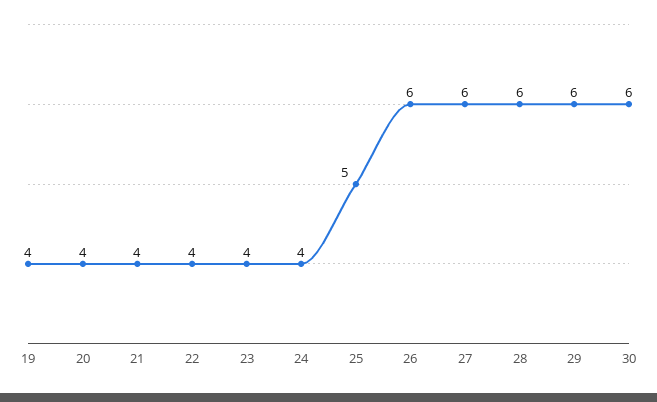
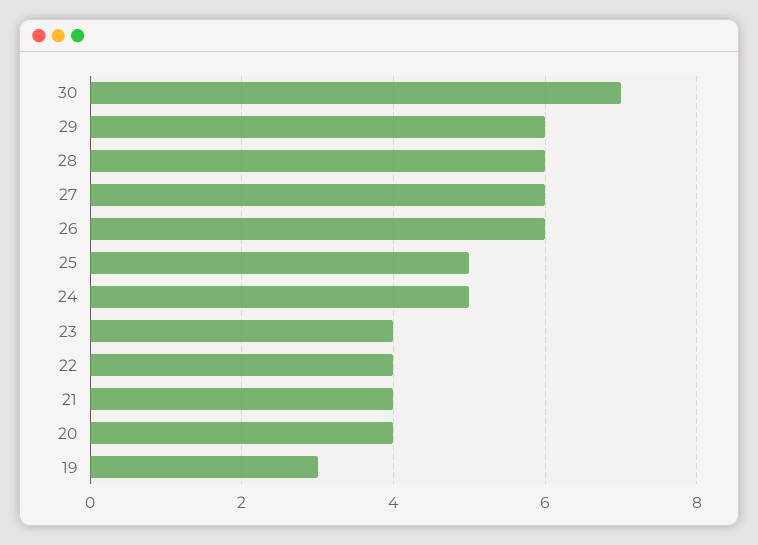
  {
-   "19": 4,
+   "19": 3,
    "20": 4,
    "21": 4,
    "22": 4,
    "23": 4,
-   "24": 4,
+   "24": 5,
    "25": 5,
    "26": 6,
    "27": 6,
    "28": 6,
    "29": 6,
-   "30": 6
+   "30": 7
  }

